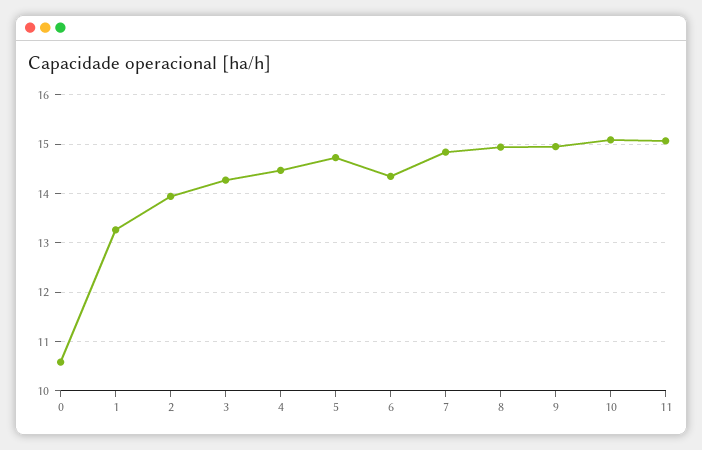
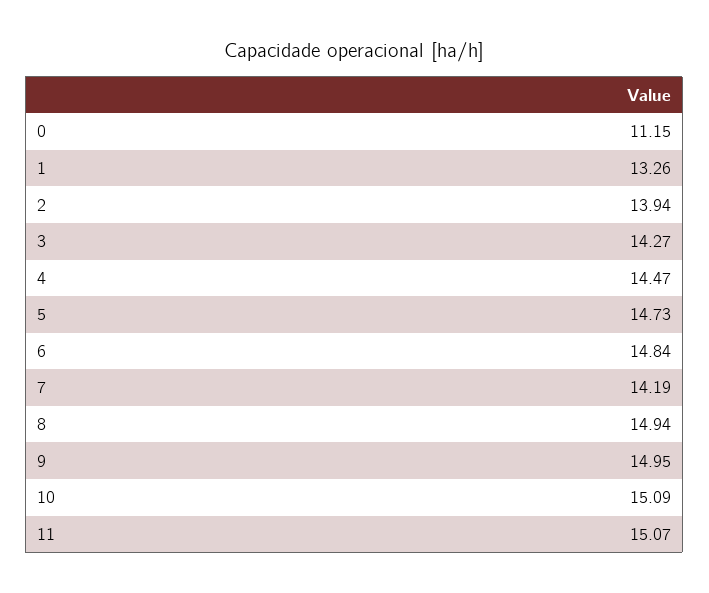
  {
-   "0": 10.6,
+   "0": 11.15,
    "1": 13.26,
    "2": 13.94,
    "3": 14.27,
    "4": 14.47,
    "5": 14.73,
-   "6": 14.4,
+   "6": 14.84,
-   "7": 14.8,
+   "7": 14.19,
    "8": 14.94,
    "9": 14.95,
    "10": 15.09,
    "11": 15.07
  }

